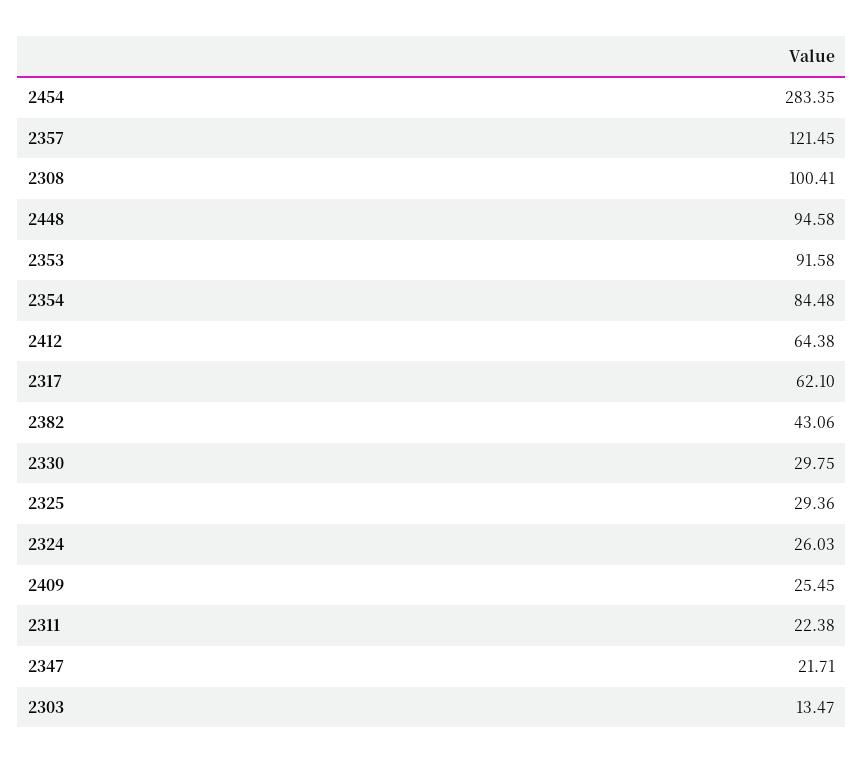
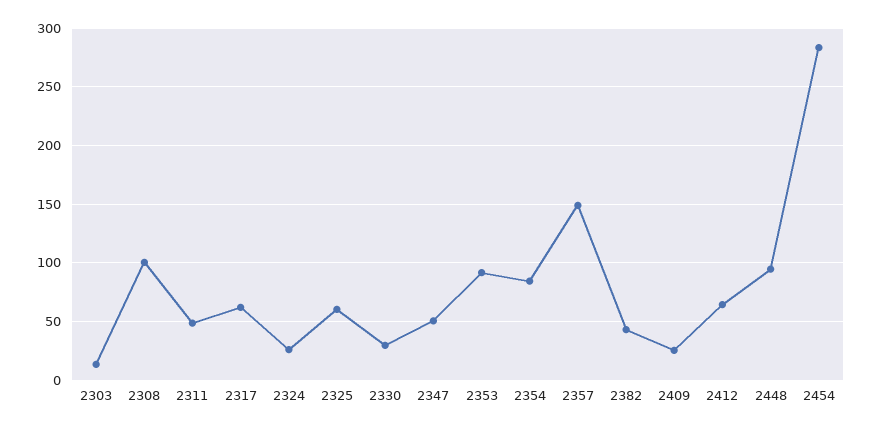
  {
    "2454": 283.35,
-   "2357": 121.45,
+   "2357": 150,
    "2308": 100.41,
    "2448": 94.58,
    "2353": 91.58,
    "2354": 84.48,
    "2412": 64.38,
    "2317": 62.1,
    "2382": 43.06,
    "2330": 29.75,
-   "2325": 29.36,
+   "2325": 60,
    "2324": 26.03,
    "2409": 25.45,
-   "2311": 22.38,
+   "2311": 50,
-   "2347": 21.71,
+   "2347": 50,
    "2303": 13.47
  }

